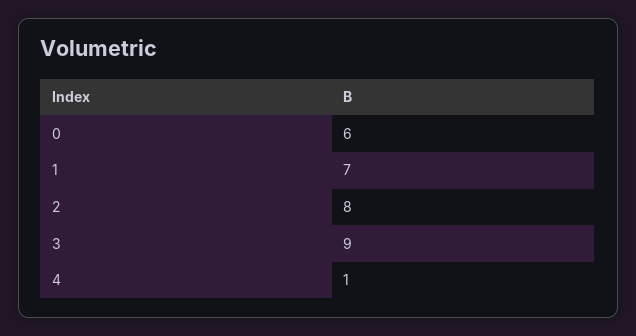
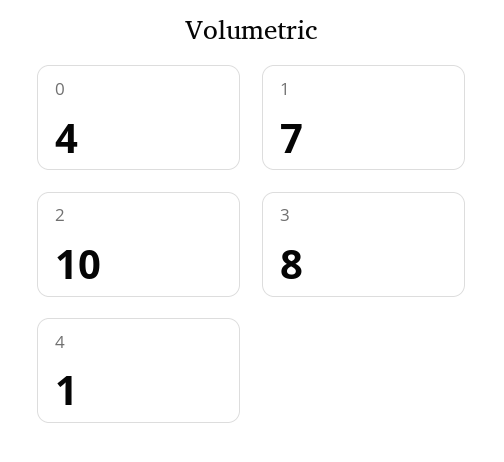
  {
-   "0": 6,
+   "0": 4,
    "1": 7,
-   "2": 8,
+   "2": 10,
-   "3": 9,
+   "3": 8,
    "4": 1
  }

